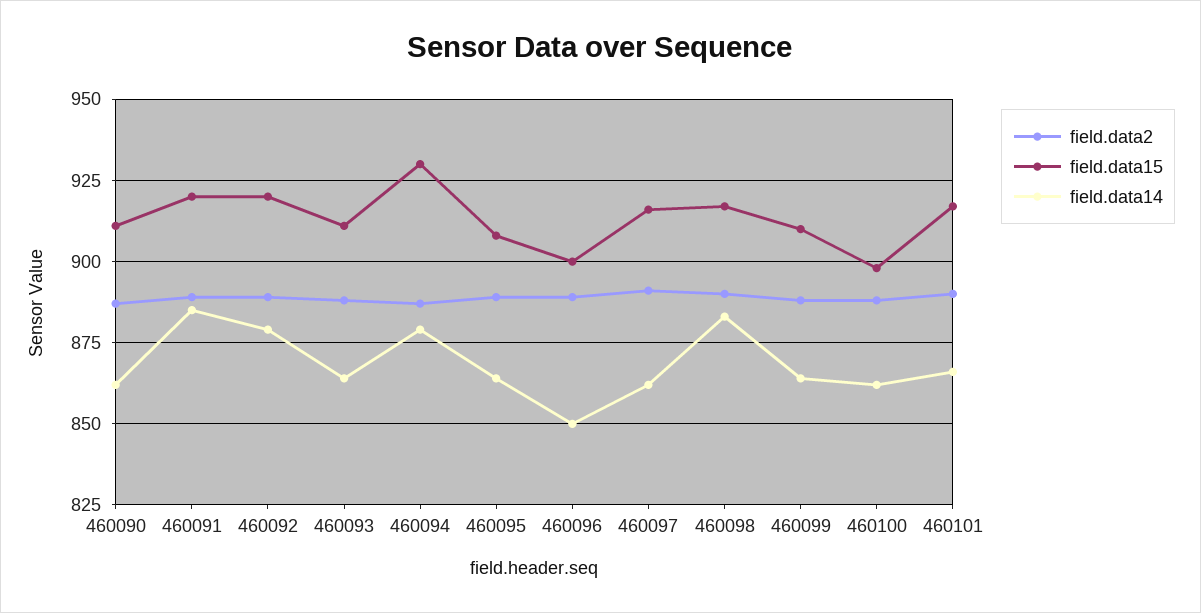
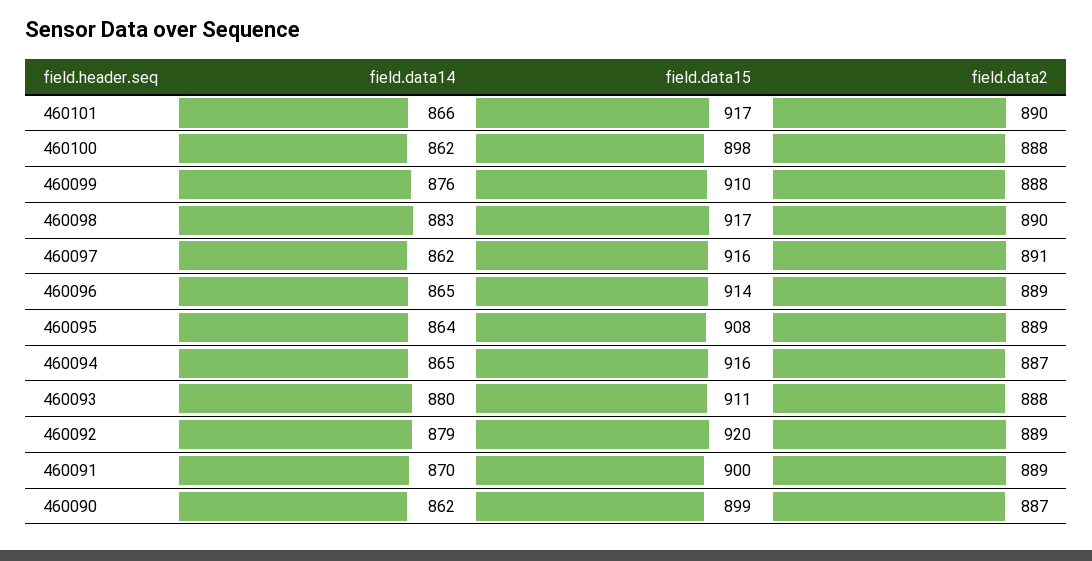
  {
    "field.data2": {
      "460090": 887,
      "460091": 889,
      "460092": 889,
      "460093": 888,
      "460094": 887,
      "460095": 889,
      "460096": 889,
      "460097": 891,
      "460098": 890,
      "460099": 888,
      "460100": 888,
      "460101": 890
    },
    "field.data15": {
-     "460090": 910,
+     "460090": 899,
-     "460091": 920,
+     "460091": 900,
      "460092": 920,
      "460093": 911,
-     "460094": 930,
+     "460094": 916,
      "460095": 908,
-     "460096": 900,
+     "460096": 914,
      "460097": 916,
      "460098": 917,
      "460099": 910,
      "460100": 898,
      "460101": 917
    },
    "field.data14": {
      "460090": 862,
-     "460091": 885,
+     "460091": 870,
      "460092": 879,
-     "460093": 865,
+     "460093": 880,
-     "460094": 880,
+     "460094": 865,
      "460095": 864,
-     "460096": 850,
+     "460096": 865,
      "460097": 862,
      "460098": 883,
-     "460099": 865,
+     "460099": 876,
      "460100": 862,
      "460101": 866
    }
  }

